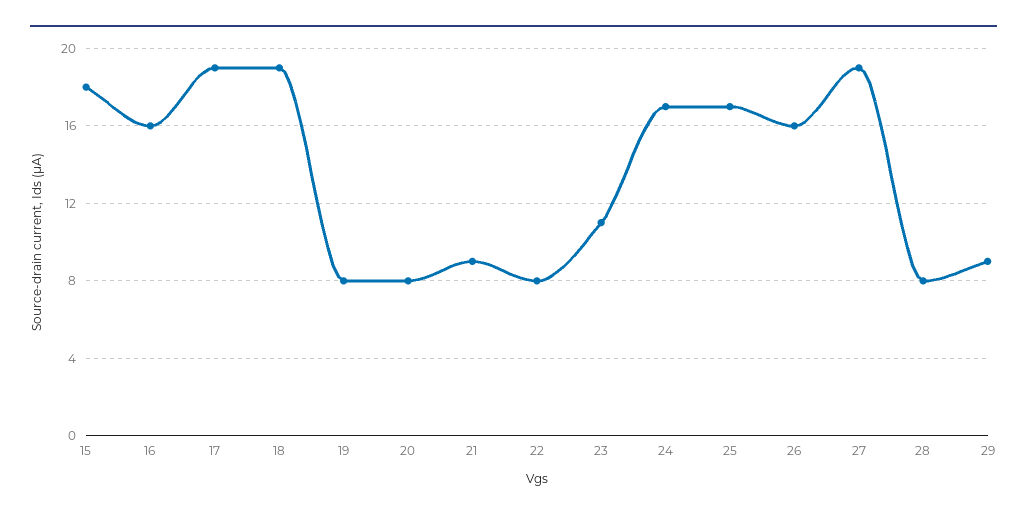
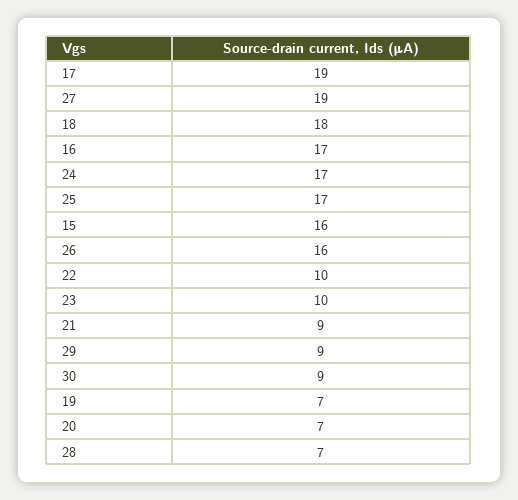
  {
-   "15": 18,
+   "15": 16,
-   "16": 16,
+   "16": 17,
    "17": 19,
-   "18": 19,
+   "18": 18,
-   "19": 8,
+   "19": 7,
-   "20": 8,
+   "20": 7,
    "21": 9,
-   "22": 8,
+   "22": 10,
-   "23": 11,
+   "23": 10,
    "24": 17,
    "25": 17,
    "26": 16,
    "27": 19,
-   "28": 8,
+   "28": 7,
-   "29": 9
+   "29": 9,
+   "30": 9
  }

